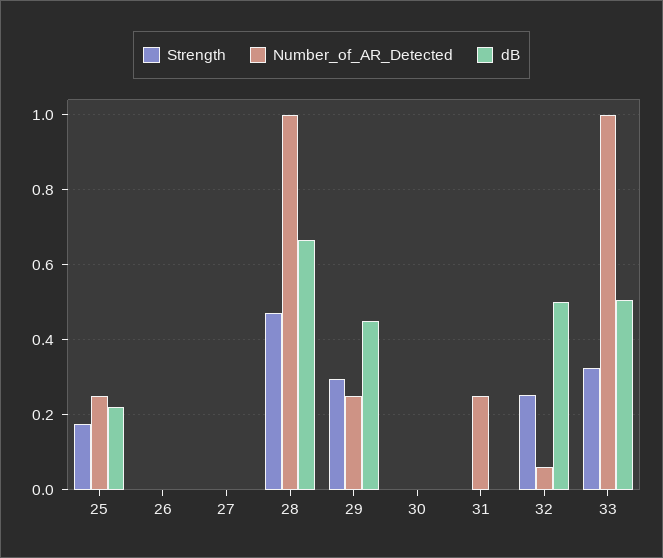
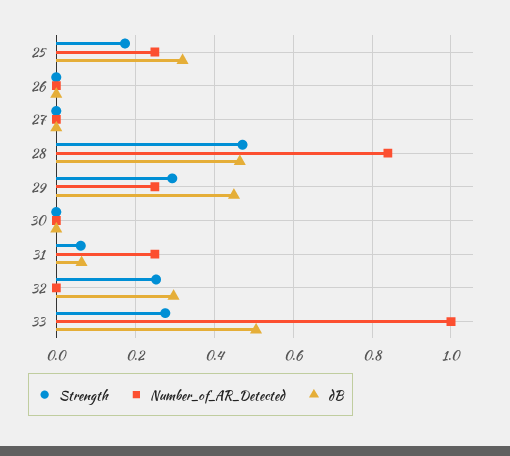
  {
    "Strength": {
      "25": 0.18,
      "26": 0,
      "27": 0,
      "28": 0.48,
      "29": 0.3,
      "30": 0,
-     "31": 0,
+     "31": 0.06,
      "32": 0.26,
-     "33": 0.32
+     "33": 0.28
    },
    "Number_of_AR_Detected": {
      "25": 0.26,
      "26": 0,
      "27": 0,
-     "28": 1,
+     "28": 0.84,
      "29": 0.26,
      "30": 0,
      "31": 0.26,
-     "32": 0.06,
+     "32": 0,
      "33": 1
    },
    "dB": {
-     "25": 0.22,
+     "25": 0.32,
      "26": 0,
      "27": 0,
-     "28": 0.66,
+     "28": 0.46,
      "29": 0.46,
      "30": 0,
-     "31": 0,
+     "31": 0.06,
-     "32": 0.5,
+     "32": 0.3,
      "33": 0.5
    }
  }

